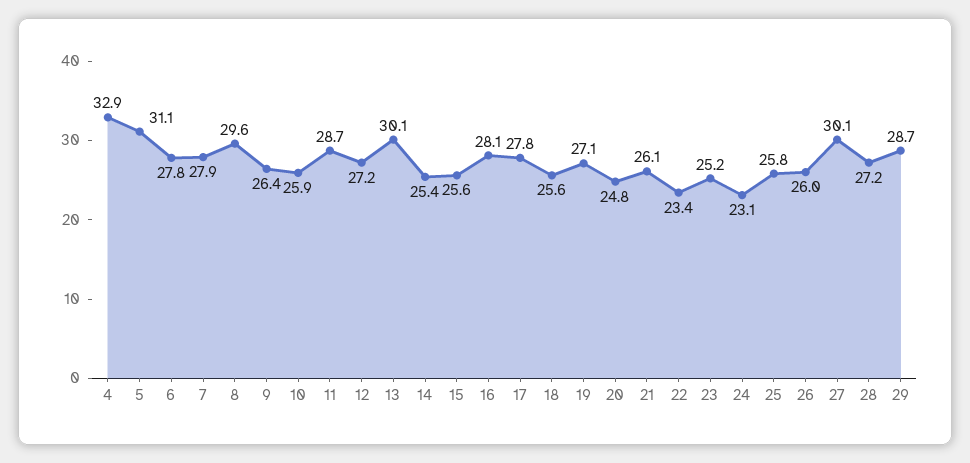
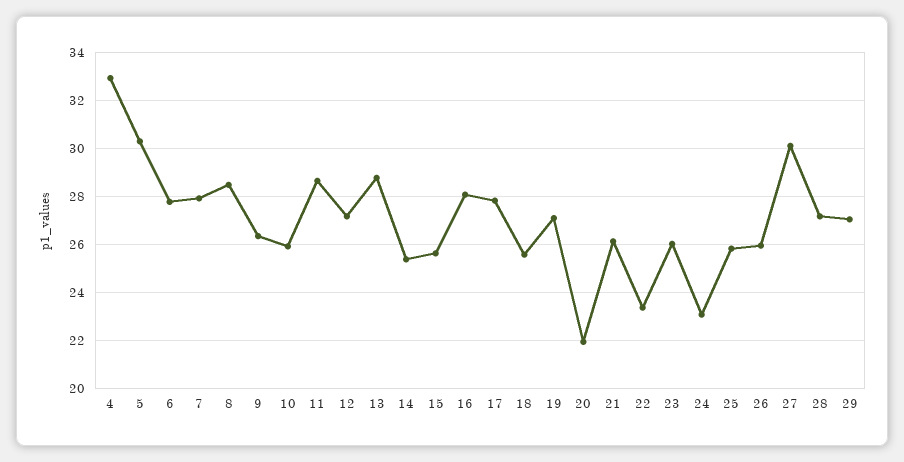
  {
    "4": 32.9,
-   "5": 31.1,
+   "5": 30.25,
    "6": 27.8,
    "7": 27.9,
-   "8": 29.6,
+   "8": 28.5,
    "9": 26.4,
    "10": 25.9,
    "11": 28.7,
    "12": 27.2,
-   "13": 30.1,
+   "13": 28.75,
    "14": 25.4,
    "15": 25.6,
    "16": 28.1,
    "17": 27.8,
    "18": 25.6,
    "19": 27.1,
-   "20": 24.8,
+   "20": 22,
    "21": 26.1,
    "22": 23.4,
-   "23": 25.2,
+   "23": 26,
    "24": 23.1,
    "25": 25.8,
    "26": 26,
    "27": 30.1,
    "28": 27.2,
-   "29": 28.7
+   "29": 27
  }

